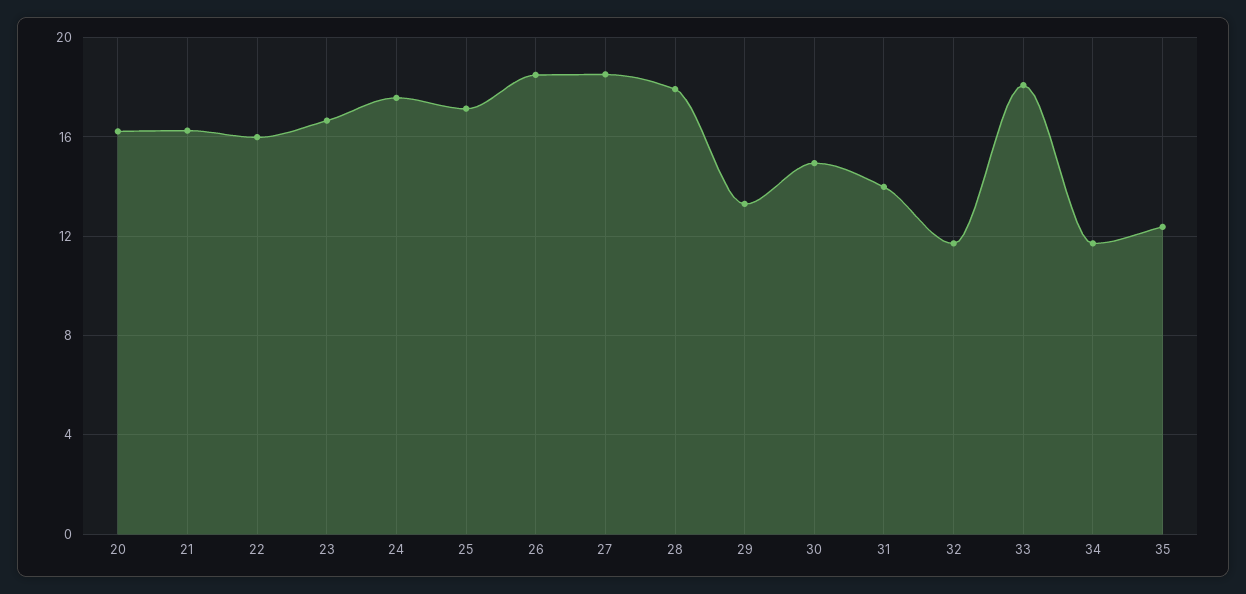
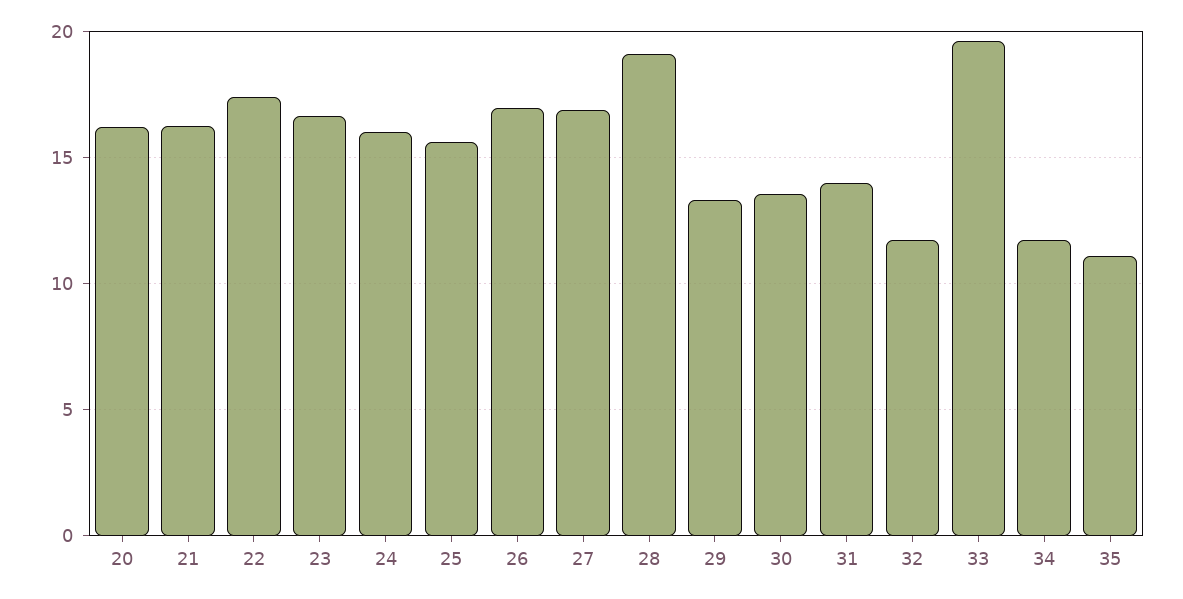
  {
    "20": 16,
    "21": 16.5,
-   "22": 16,
+   "22": 17.5,
    "23": 16.5,
-   "24": 17.5,
+   "24": 16,
-   "25": 17,
+   "25": 15.5,
-   "26": 18.5,
+   "26": 17,
-   "27": 18.5,
+   "27": 17,
-   "28": 18,
+   "28": 19,
    "29": 13.5,
-   "30": 15,
+   "30": 13.5,
    "31": 14,
    "32": 11.5,
-   "33": 18,
+   "33": 19.5,
    "34": 11.5,
-   "35": 12.5
+   "35": 11
  }

